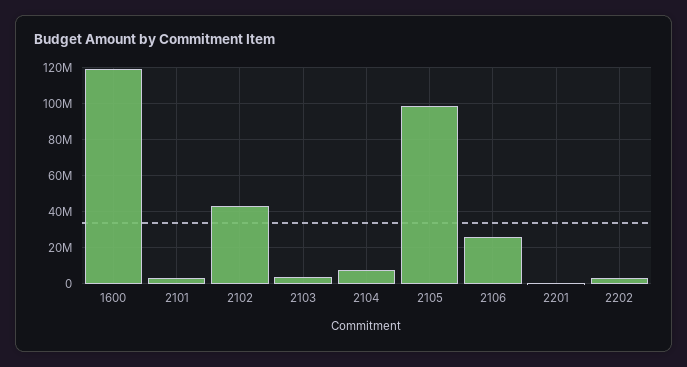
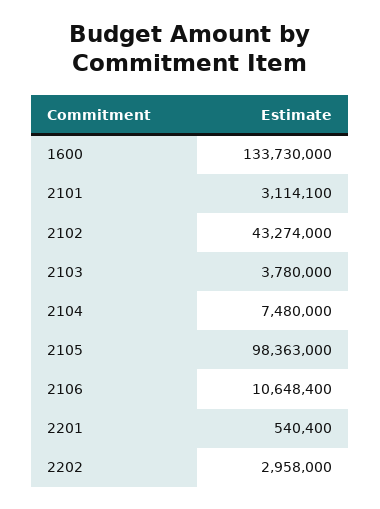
  {
-   "1600": 120000000,
+   "1600": 133730000,
    "2101": 3114100,
    "2102": 43274000,
    "2103": 3780000,
    "2104": 7480000,
    "2105": 98363000,
-   "2106": 25000000,
+   "2106": 10648400,
    "2201": 540400,
    "2202": 2958000
  }

